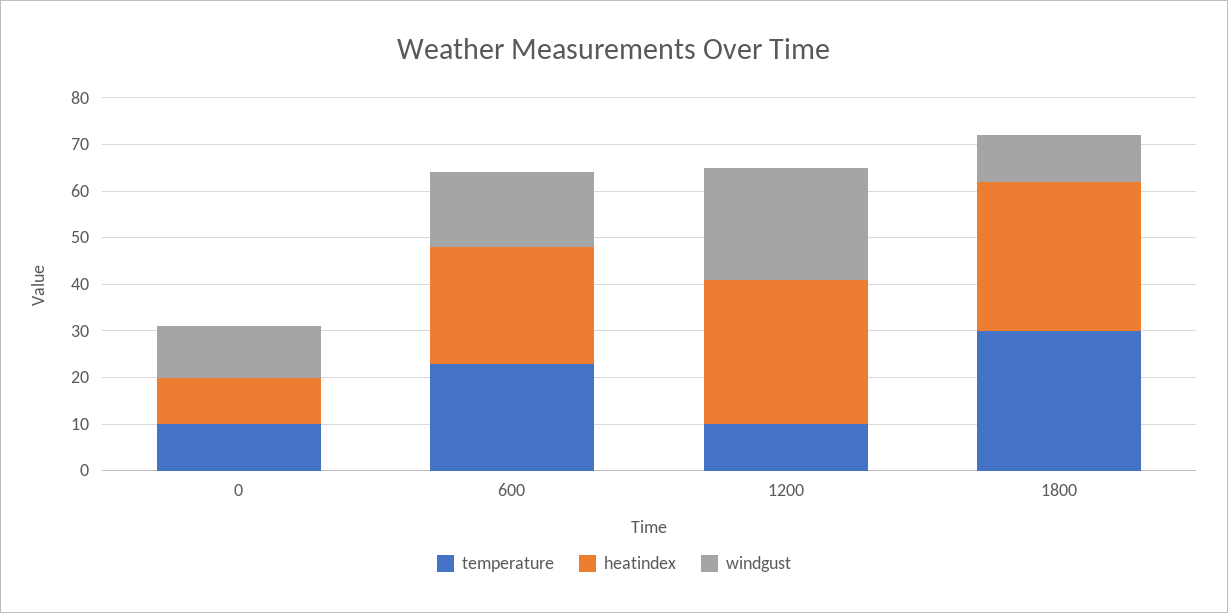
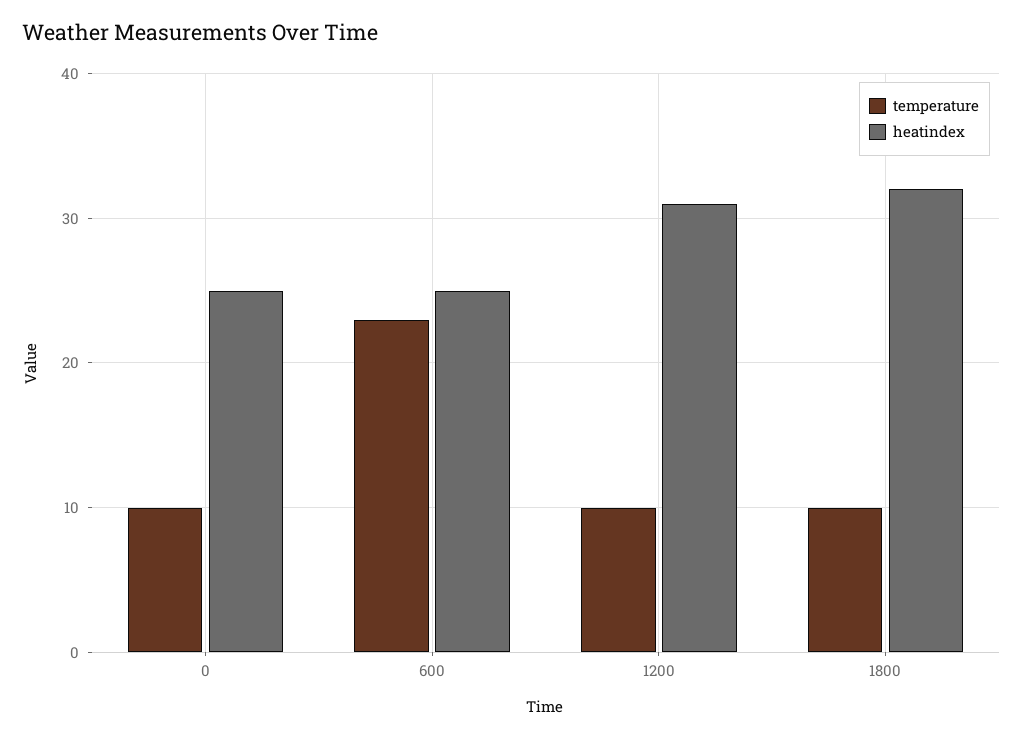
  {
    "temperature": {
      "0": 10,
      "600": 23,
      "1200": 10,
-     "1800": 30
+     "1800": 10
    },
    "heatindex": {
-     "0": 10,
+     "0": 25,
      "600": 25,
      "1200": 31,
      "1800": 32
-   },
+   }
-   "windgust": {
-     "0": 10,
-     "600": 15,
-     "1200": 25,
-     "1800": 10
-   }
  }

